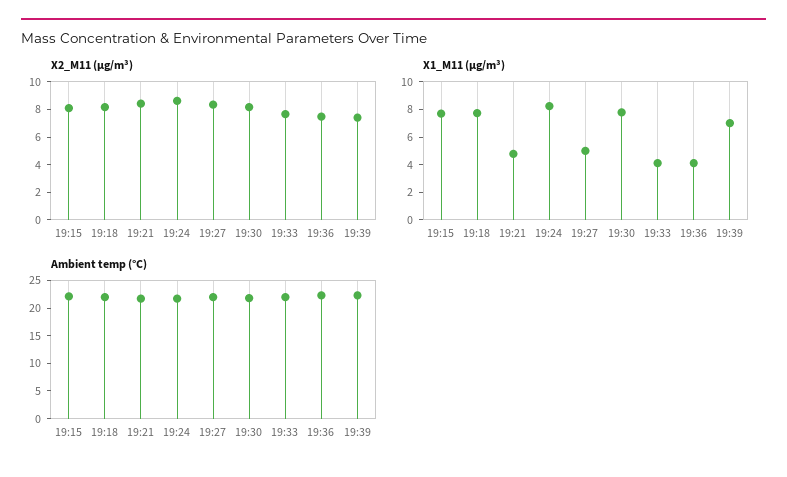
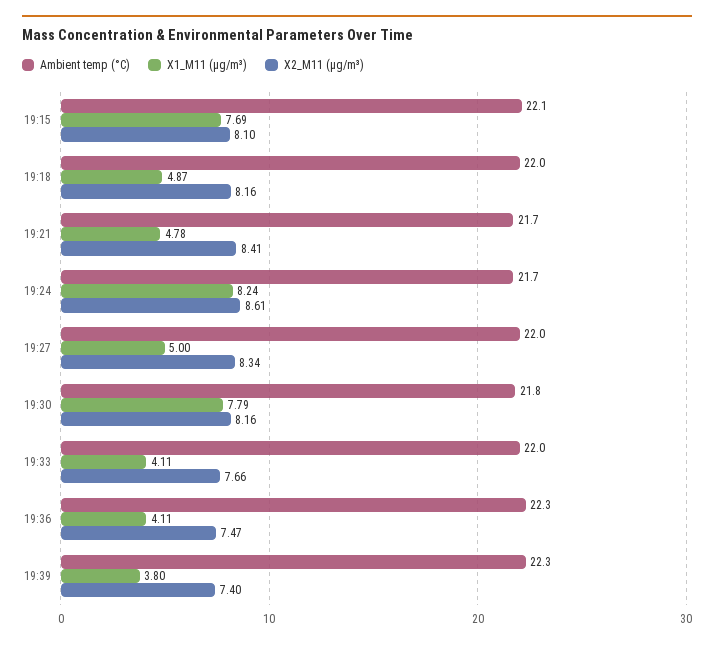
  {
    "X2_M11 (μg/m³)": {
      "19:15": 8.1,
      "19:18": 8.16,
      "19:21": 8.41,
      "19:24": 8.61,
      "19:27": 8.34,
      "19:30": 8.16,
      "19:33": 7.66,
      "19:36": 7.47,
      "19:39": 7.4
    },
    "X1_M11 (μg/m³)": {
      "19:15": 7.69,
-     "19:18": 8,
+     "19:18": 4.87,
      "19:21": 4.78,
      "19:24": 8.24,
      "19:27": 5,
      "19:30": 7.79,
      "19:33": 4.11,
      "19:36": 4.11,
-     "19:39": 7
+     "19:39": 3.8
    },
    "Ambient temp (°C)": {
      "19:15": 22.1,
      "19:18": 22,
      "19:21": 21.7,
      "19:24": 21.7,
      "19:27": 22,
      "19:30": 21.8,
      "19:33": 22,
      "19:36": 22.3,
      "19:39": 22.3
    }
  }

